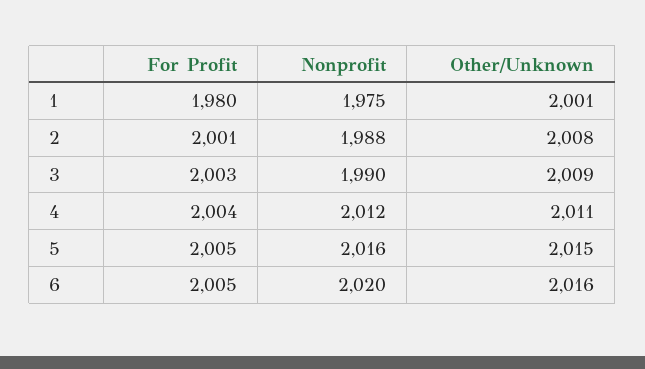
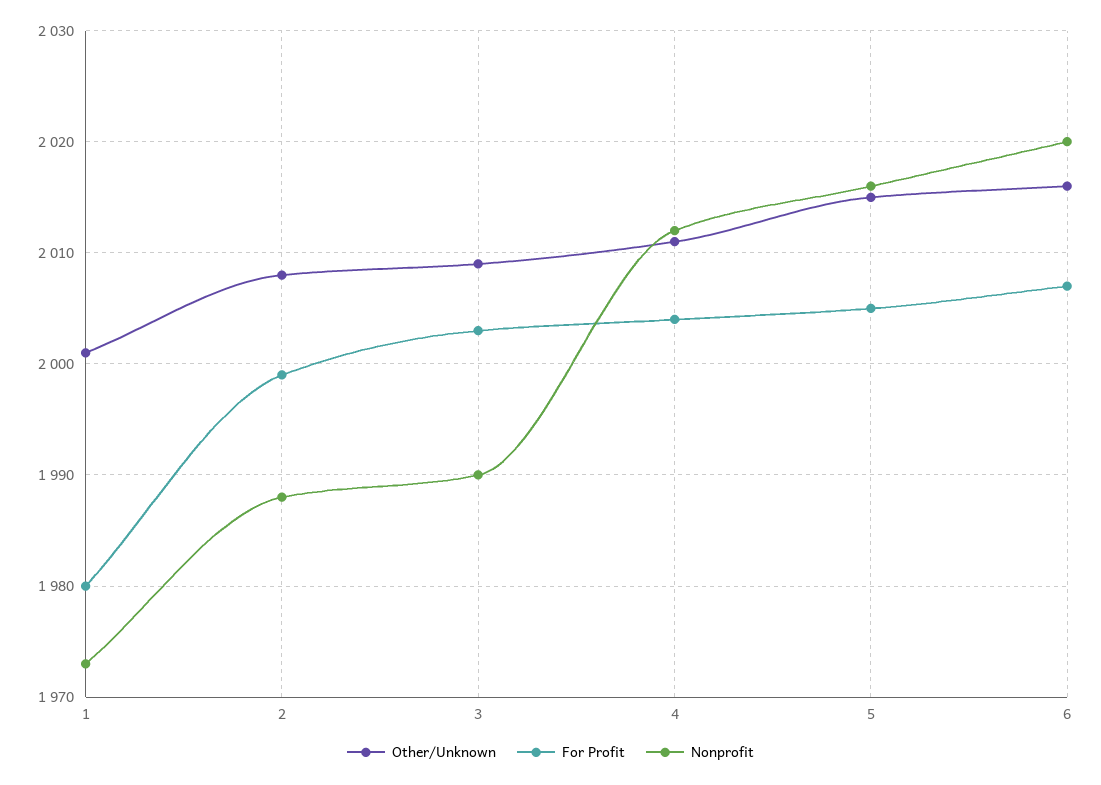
  {
    "For Profit": {
      "1": 1980,
-     "2": 2001,
+     "2": 1999,
      "3": 2003,
      "4": 2004,
      "5": 2005,
-     "6": 2005
+     "6": 2007
    },
    "Nonprofit": {
-     "1": 1975,
+     "1": 1973,
      "2": 1988,
      "3": 1990,
      "4": 2012,
      "5": 2016,
      "6": 2020
    },
    "Other/Unknown": {
      "1": 2001,
      "2": 2008,
      "3": 2009,
      "4": 2011,
      "5": 2015,
      "6": 2016
    }
  }

